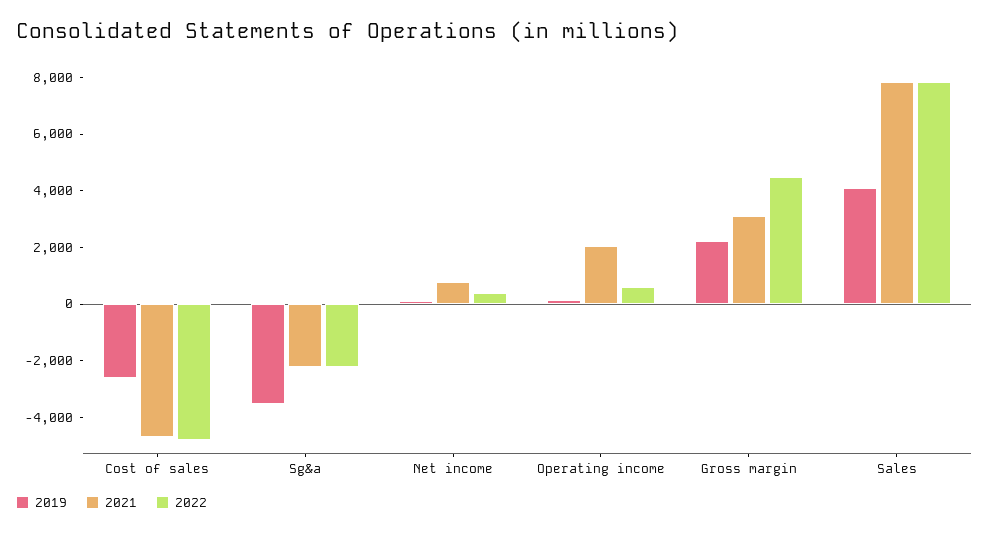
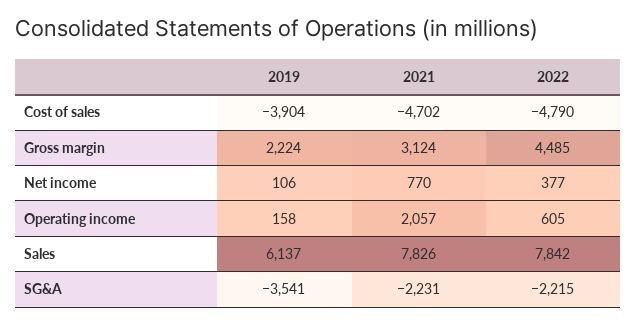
  {
    "2019": {
-     "Cost of sales": -2500,
+     "Cost of sales": -3904,
      "Sg&a": -3541,
      "Net income": 106,
      "Operating income": 158,
      "Gross margin": 2224,
-     "Sales": 4000
+     "Sales": 6137
    },
    "2021": {
      "Cost of sales": -4702,
      "Sg&a": -2231,
      "Net income": 770,
      "Operating income": 2057,
      "Gross margin": 3124,
      "Sales": 7826
    },
    "2022": {
      "Cost of sales": -4790,
      "Sg&a": -2215,
      "Net income": 377,
      "Operating income": 605,
      "Gross margin": 4485,
      "Sales": 7842
    }
  }

